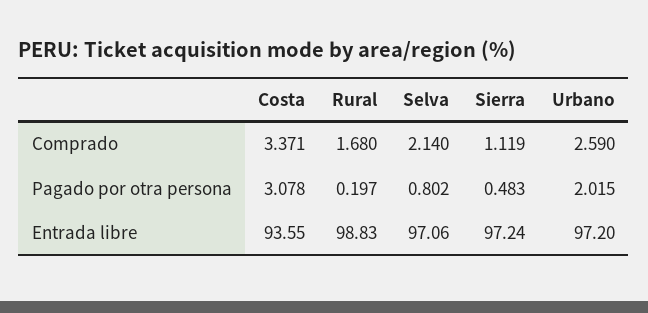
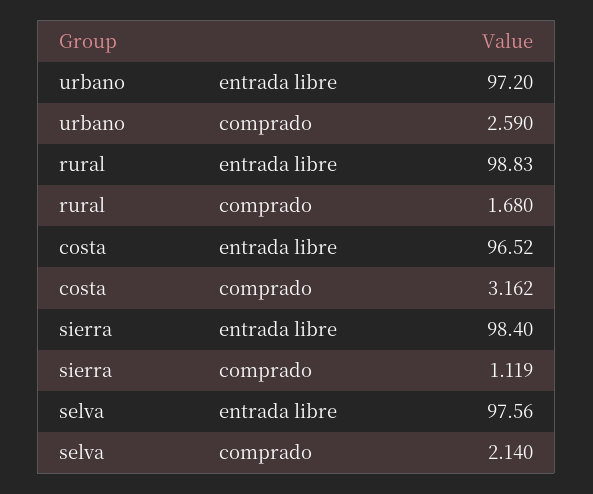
  {
    "Costa": {
-     "Comprado": 3.371,
+     "Comprado": 3.162,
-     "Pagado por otra persona": 3.078,
-     "Entrada libre": 93.55
+     "Entrada libre": 96.52
    },
    "Rural": {
      "Comprado": 1.68,
-     "Pagado por otra persona": 0.197,
      "Entrada libre": 98.83
    },
    "Selva": {
      "Comprado": 2.14,
-     "Pagado por otra persona": 0.802,
-     "Entrada libre": 97.06
+     "Entrada libre": 97.56
    },
    "Sierra": {
      "Comprado": 1.119,
-     "Pagado por otra persona": 0.483,
-     "Entrada libre": 97.24
+     "Entrada libre": 98.4
    },
    "Urbano": {
      "Comprado": 2.59,
-     "Pagado por otra persona": 2.015,
      "Entrada libre": 97.2
    }
  }

